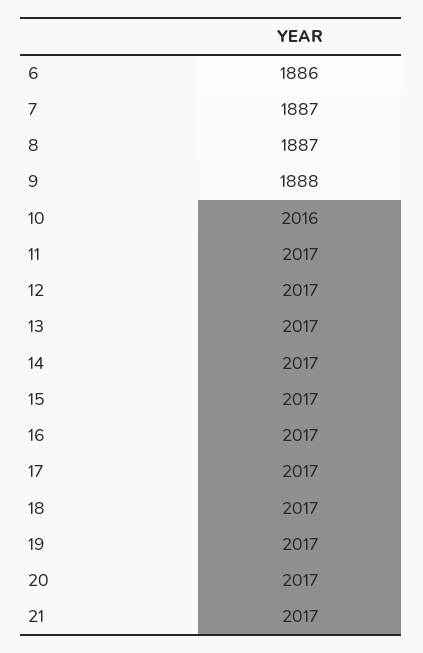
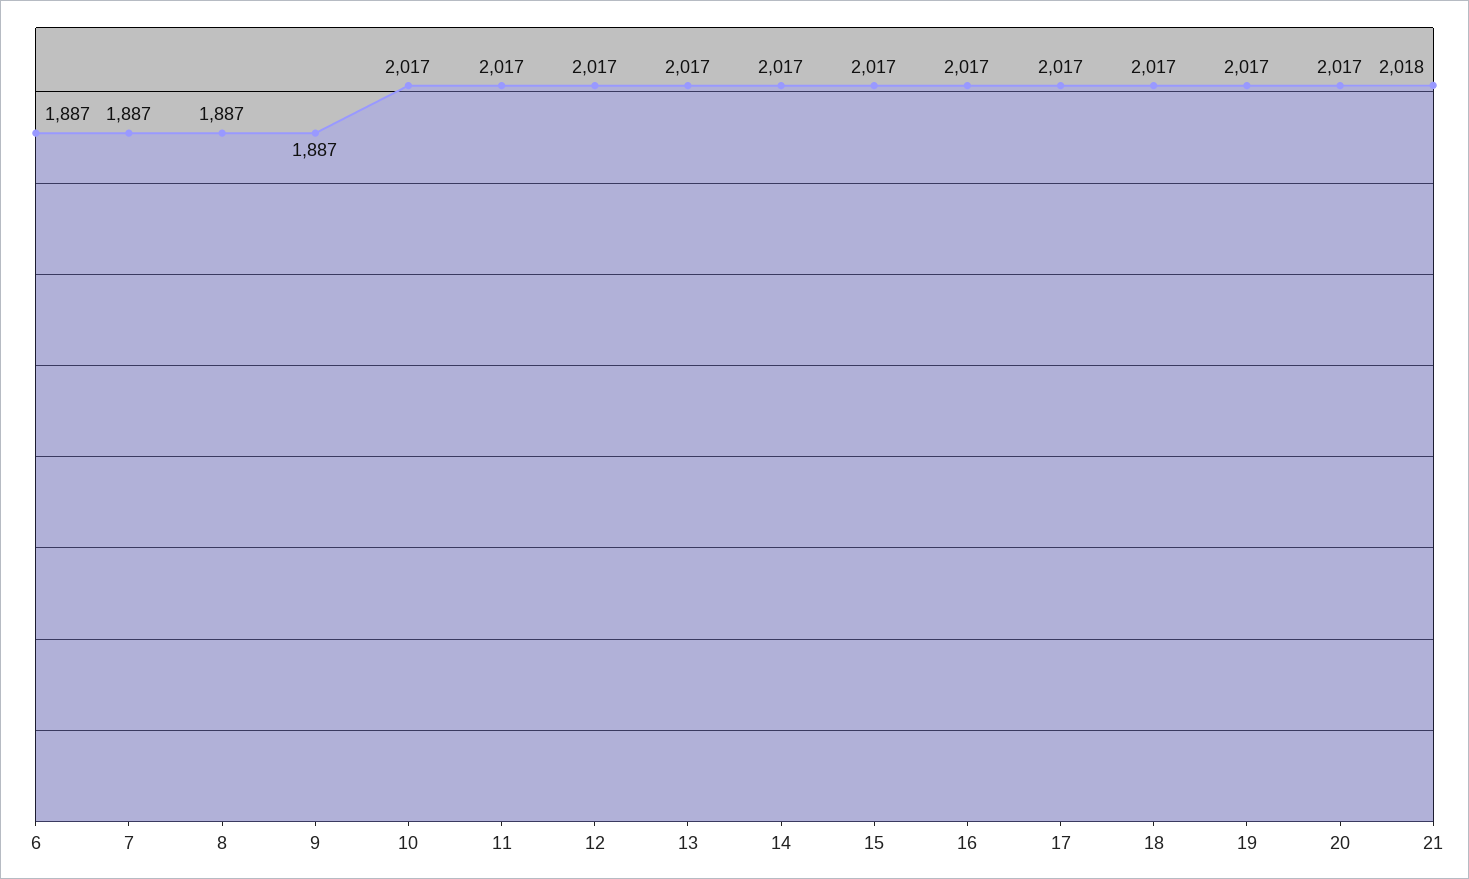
  {
-   "6": 1886,
+   "6": 1887,
    "7": 1887,
    "8": 1887,
-   "9": 1888,
+   "9": 1887,
-   "10": 2016,
+   "10": 2017,
    "11": 2017,
    "12": 2017,
    "13": 2017,
    "14": 2017,
    "15": 2017,
    "16": 2017,
    "17": 2017,
    "18": 2017,
    "19": 2017,
    "20": 2017,
-   "21": 2017
+   "21": 2018
  }

